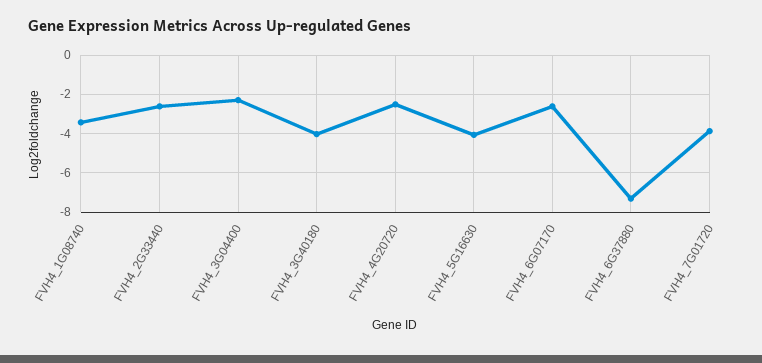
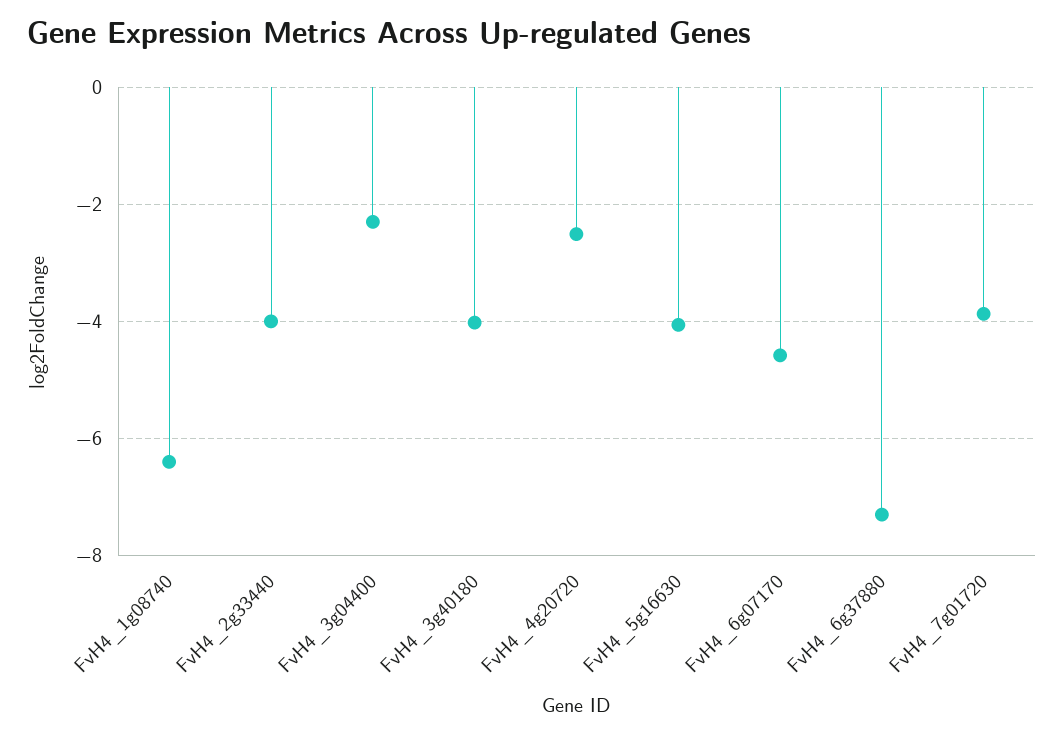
  {
-   "FVH4_1G08740": -3.5,
+   "FVH4_1G08740": -6.4,
-   "FVH4_2G33440": -2.5,
+   "FVH4_2G33440": -4,
    "FVH4_3G04400": -2.4,
    "FVH4_3G40180": -4,
    "FVH4_4G20720": -2.6,
    "FVH4_5G16630": -4,
-   "FVH4_6G07170": -2.5,
+   "FVH4_6G07170": -4.6,
    "FVH4_6G37880": -7.4,
    "FVH4_7G01720": -3.8
  }

